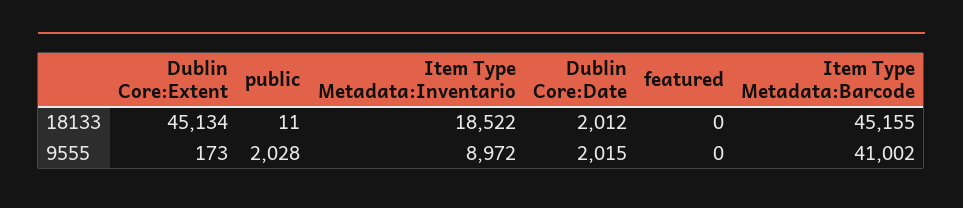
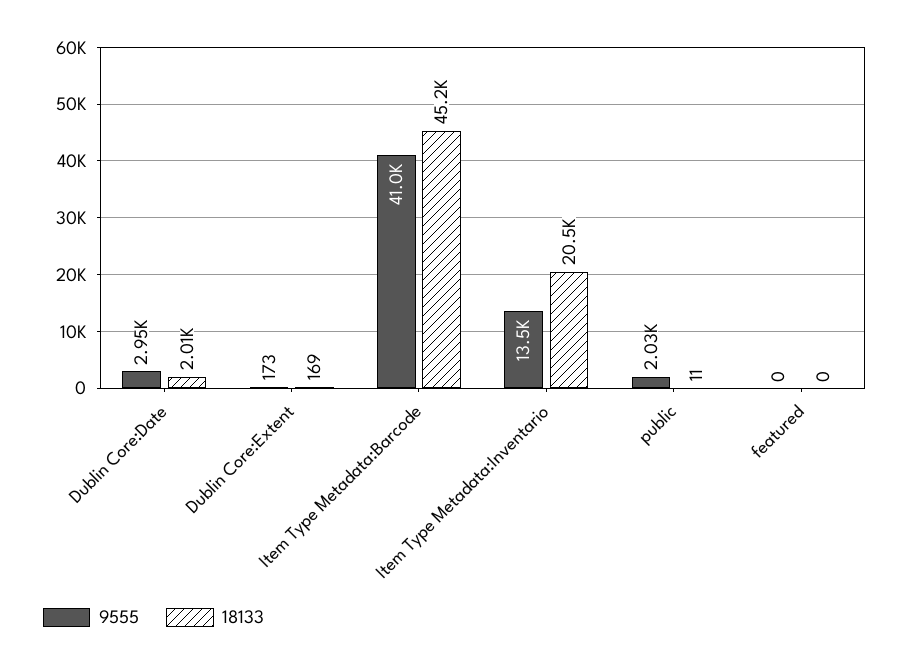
  {
    "18133": {
-     "Dublin Core:Extent": 45134,
+     "Dublin Core:Extent": 169,
      "public": 11,
-     "Item Type Metadata:Inventario": 18522,
+     "Item Type Metadata:Inventario": 20500,
      "Dublin Core:Date": 2012,
      "featured": 0,
      "Item Type Metadata:Barcode": 45155
    },
    "9555": {
      "Dublin Core:Extent": 173,
      "public": 2028,
-     "Item Type Metadata:Inventario": 8972,
+     "Item Type Metadata:Inventario": 13500,
-     "Dublin Core:Date": 2015,
+     "Dublin Core:Date": 2950,
      "featured": 0,
      "Item Type Metadata:Barcode": 41002
    }
  }

